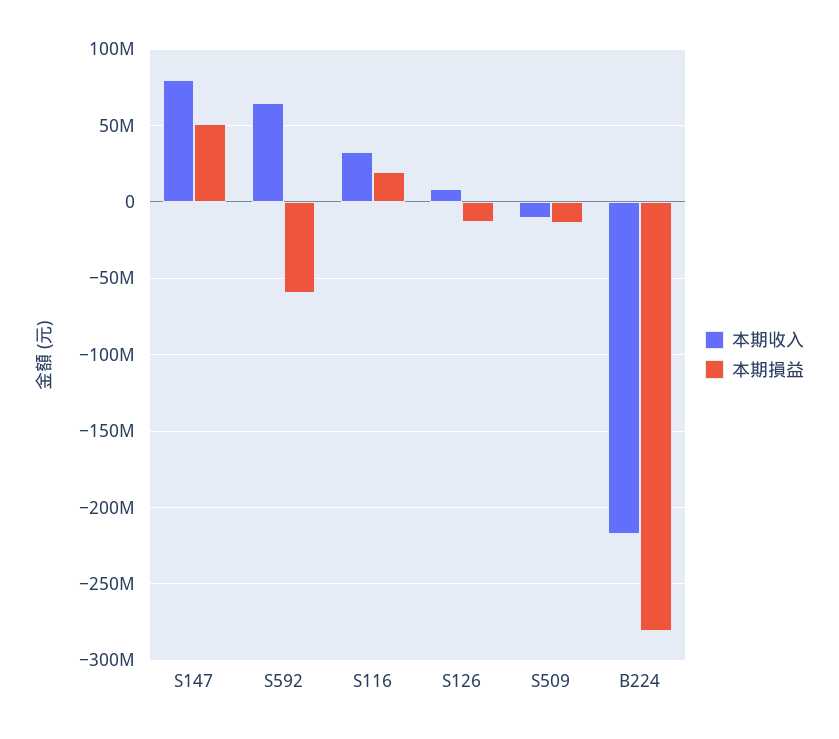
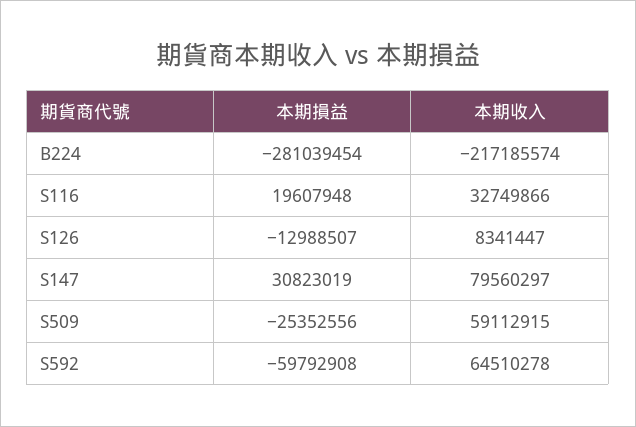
  {
    "本期收入": {
      "S147": 79560297,
      "S592": 64510278,
      "S116": 32749866,
      "S126": 8341447,
-     "S509": -10000000,
+     "S509": 59112915,
      "B224": -217185574
    },
    "本期損益": {
-     "S147": 50000000,
+     "S147": 30823019,
      "S592": -59792908,
      "S116": 19607948,
      "S126": -12988507,
-     "S509": -15000000,
+     "S509": -25352556,
      "B224": -281039454
    }
  }

